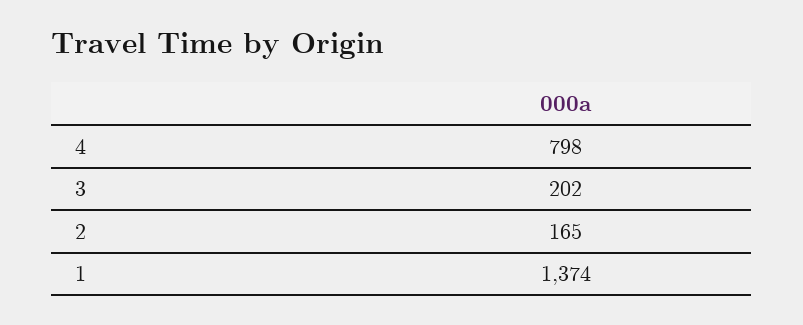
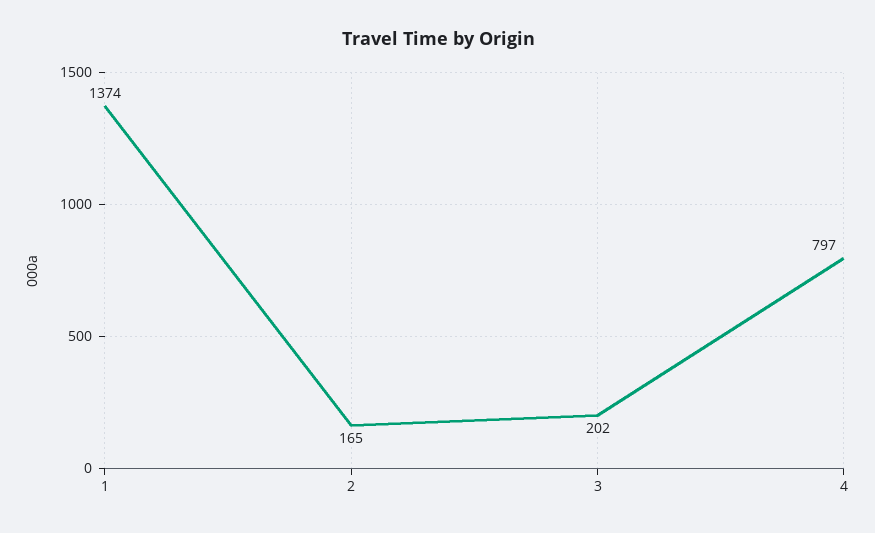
  {
-   "4": 798,
+   "4": 797,
    "3": 202,
    "2": 165,
    "1": 1374
  }

